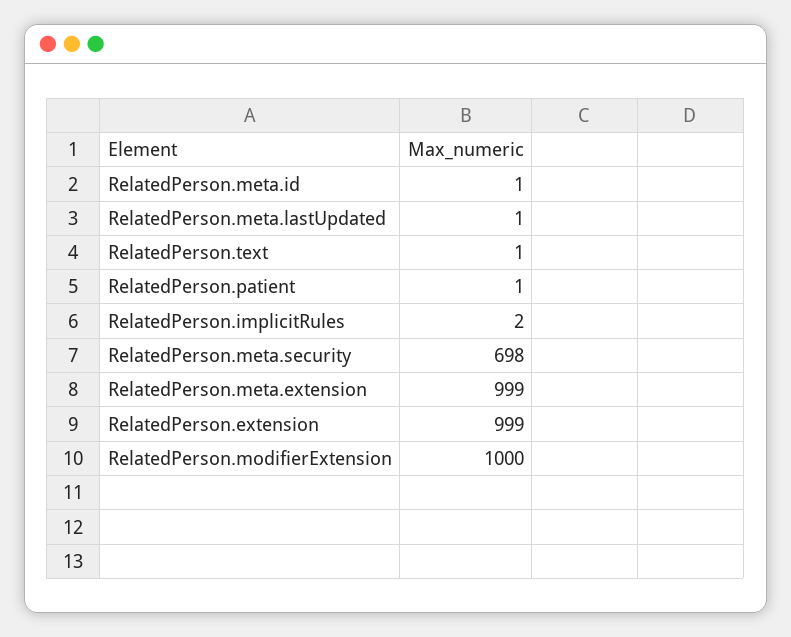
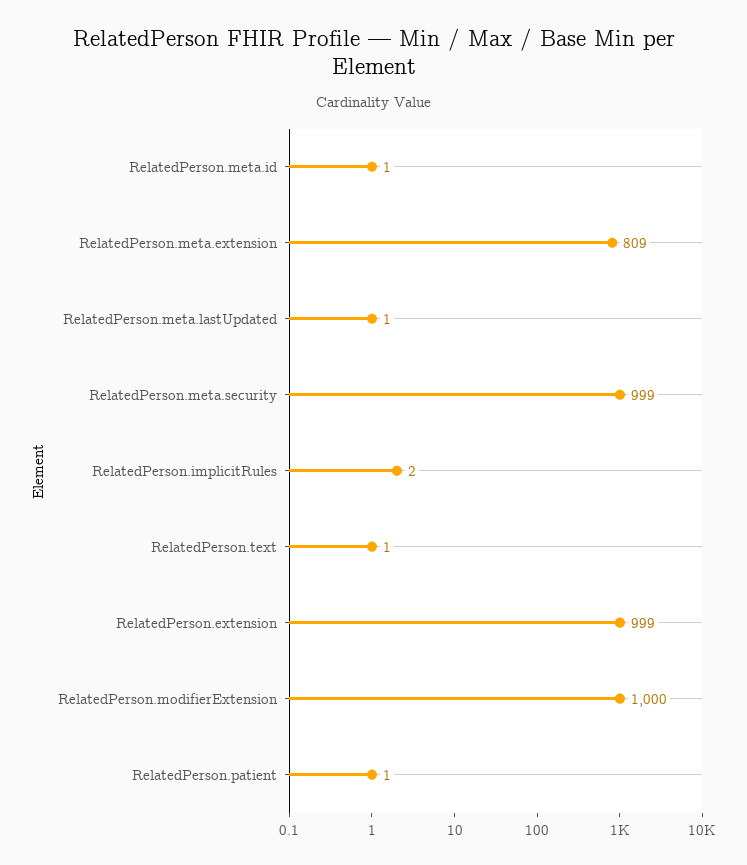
  {
    "RelatedPerson.meta.id": 1,
    "RelatedPerson.meta.lastUpdated": 1,
    "RelatedPerson.text": 1,
    "RelatedPerson.patient": 1,
    "RelatedPerson.implicitRules": 2,
-   "RelatedPerson.meta.security": 698,
+   "RelatedPerson.meta.security": 999,
-   "RelatedPerson.meta.extension": 999,
+   "RelatedPerson.meta.extension": 809,
    "RelatedPerson.extension": 999,
    "RelatedPerson.modifierExtension": 1000
  }

